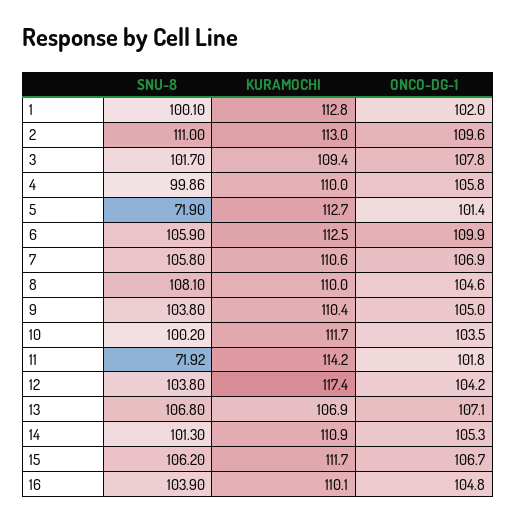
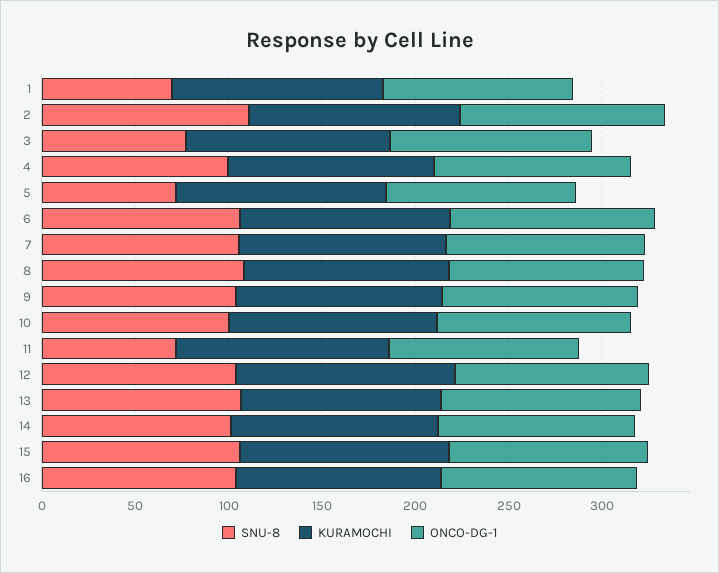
  {
    "SNU-8": {
-     "1": 100.1,
+     "1": 70,
      "2": 111,
-     "3": 101.7,
+     "3": 80,
      "4": 99.86,
      "5": 71.9,
      "6": 105.9,
      "7": 105.8,
      "8": 108.1,
      "9": 103.8,
      "10": 100.2,
      "11": 71.92,
      "12": 103.8,
      "13": 106.8,
      "14": 101.3,
      "15": 106.2,
      "16": 103.9
    },
    "KURAMOCHI": {
      "1": 112.8,
      "2": 113,
      "3": 109.4,
      "4": 110,
      "5": 112.7,
      "6": 112.5,
      "7": 110.6,
      "8": 110,
      "9": 110.4,
      "10": 111.7,
      "11": 114.2,
      "12": 117.4,
      "13": 106.9,
      "14": 110.9,
      "15": 111.7,
      "16": 110.1
    },
    "ONCO-DG-1": {
      "1": 102,
      "2": 109.6,
      "3": 107.8,
      "4": 105.8,
      "5": 101.4,
      "6": 109.9,
      "7": 106.9,
      "8": 104.6,
      "9": 105,
      "10": 103.5,
      "11": 101.8,
      "12": 104.2,
      "13": 107.1,
      "14": 105.3,
      "15": 106.7,
      "16": 104.8
    }
  }

